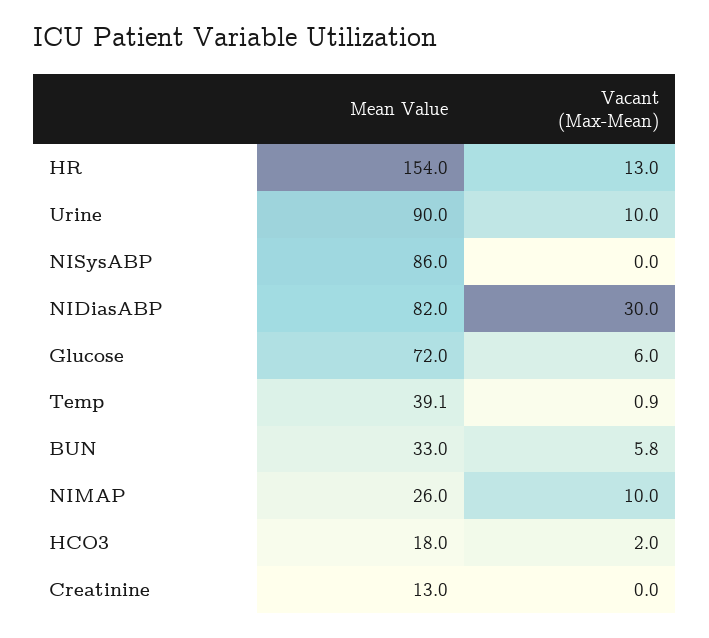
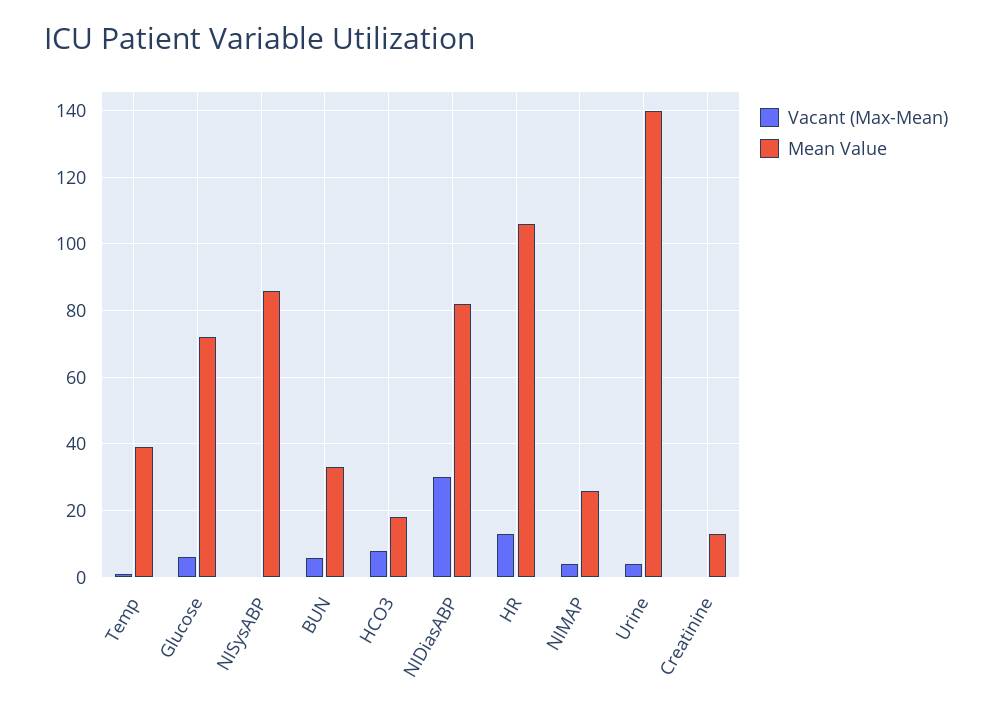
  {
    "Mean Value": {
-     "HR": 154,
+     "HR": 106,
-     "Urine": 90,
+     "Urine": 140,
      "NISysABP": 86,
      "NIDiasABP": 82,
      "Glucose": 72,
      "Temp": 39.1,
      "BUN": 33,
      "NIMAP": 26,
      "HCO3": 18,
      "Creatinine": 13
    },
    "Vacant (Max-Mean)": {
      "HR": 13,
-     "Urine": 10,
+     "Urine": 4,
      "NISysABP": 0,
      "NIDiasABP": 30,
      "Glucose": 6,
      "Temp": 0.9,
      "BUN": 5.8,
-     "NIMAP": 10,
+     "NIMAP": 4,
-     "HCO3": 2,
+     "HCO3": 8,
      "Creatinine": 0
    }
  }

